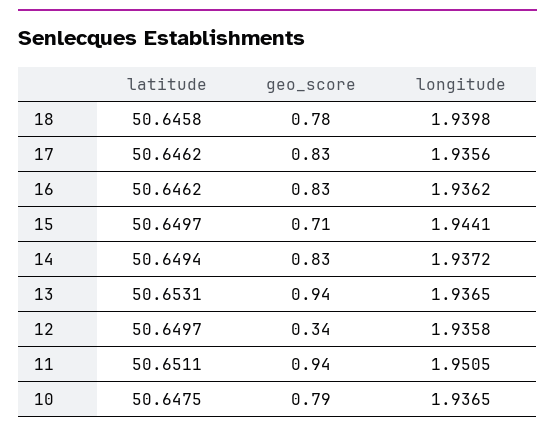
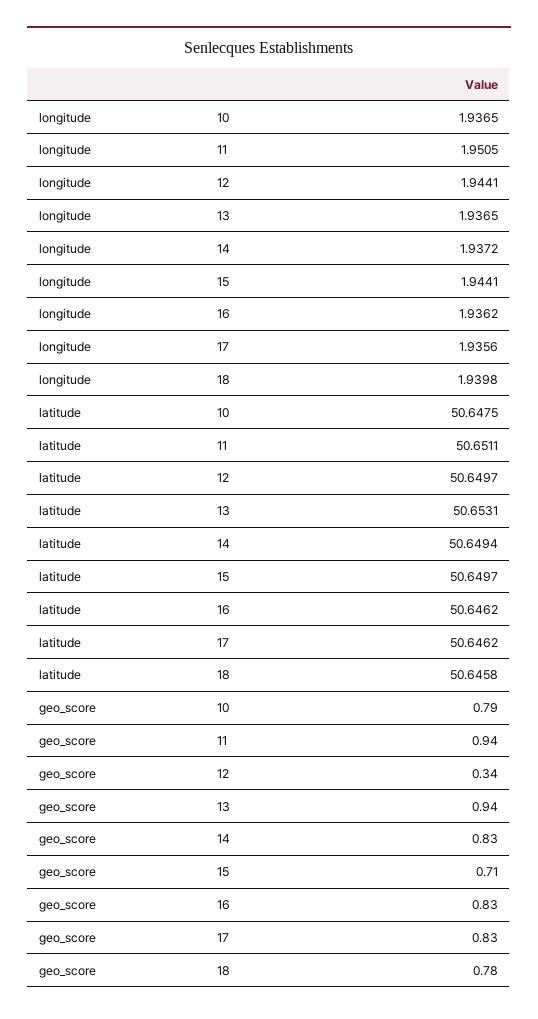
  {
    "latitude": {
      "18": 50.6458,
      "17": 50.6462,
      "16": 50.6462,
      "15": 50.6497,
      "14": 50.6494,
      "13": 50.6531,
      "12": 50.6497,
      "11": 50.6511,
      "10": 50.6475
    },
    "geo_score": {
      "18": 0.78,
      "17": 0.83,
      "16": 0.83,
      "15": 0.71,
      "14": 0.83,
      "13": 0.94,
      "12": 0.34,
      "11": 0.94,
      "10": 0.79
    },
    "longitude": {
      "18": 1.9398,
      "17": 1.9356,
      "16": 1.9362,
      "15": 1.9441,
      "14": 1.9372,
      "13": 1.9365,
-     "12": 1.9358,
+     "12": 1.9441,
      "11": 1.9505,
      "10": 1.9365
    }
  }

